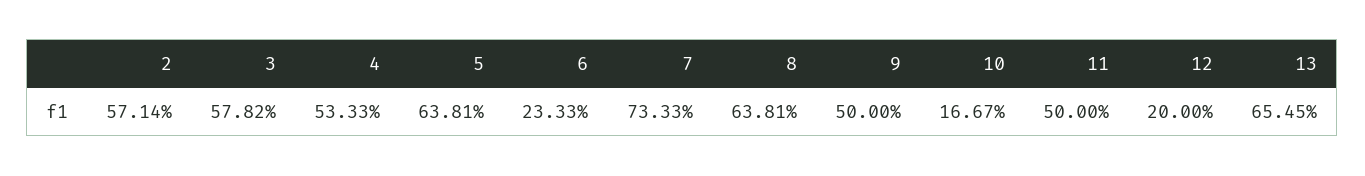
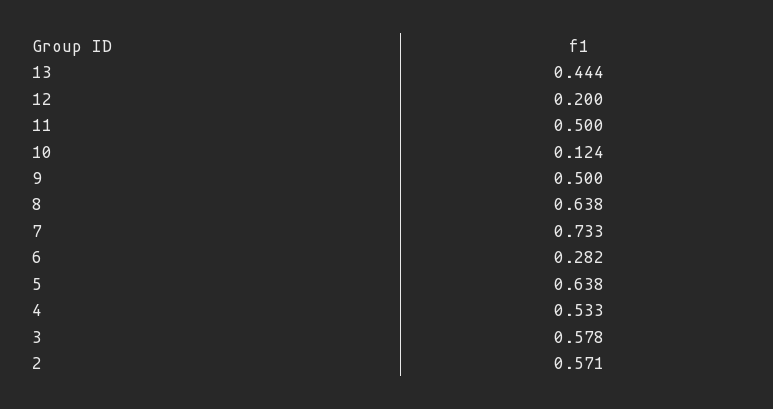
  {
    "2": 0.5714,
    "3": 0.5782,
    "4": 0.5333,
    "5": 0.6381,
-   "6": 0.2333,
+   "6": 0.282,
    "7": 0.7333,
    "8": 0.6381,
    "9": 0.5,
-   "10": 0.1667,
+   "10": 0.124,
    "11": 0.5,
    "12": 0.2,
-   "13": 0.6545
+   "13": 0.444
  }

